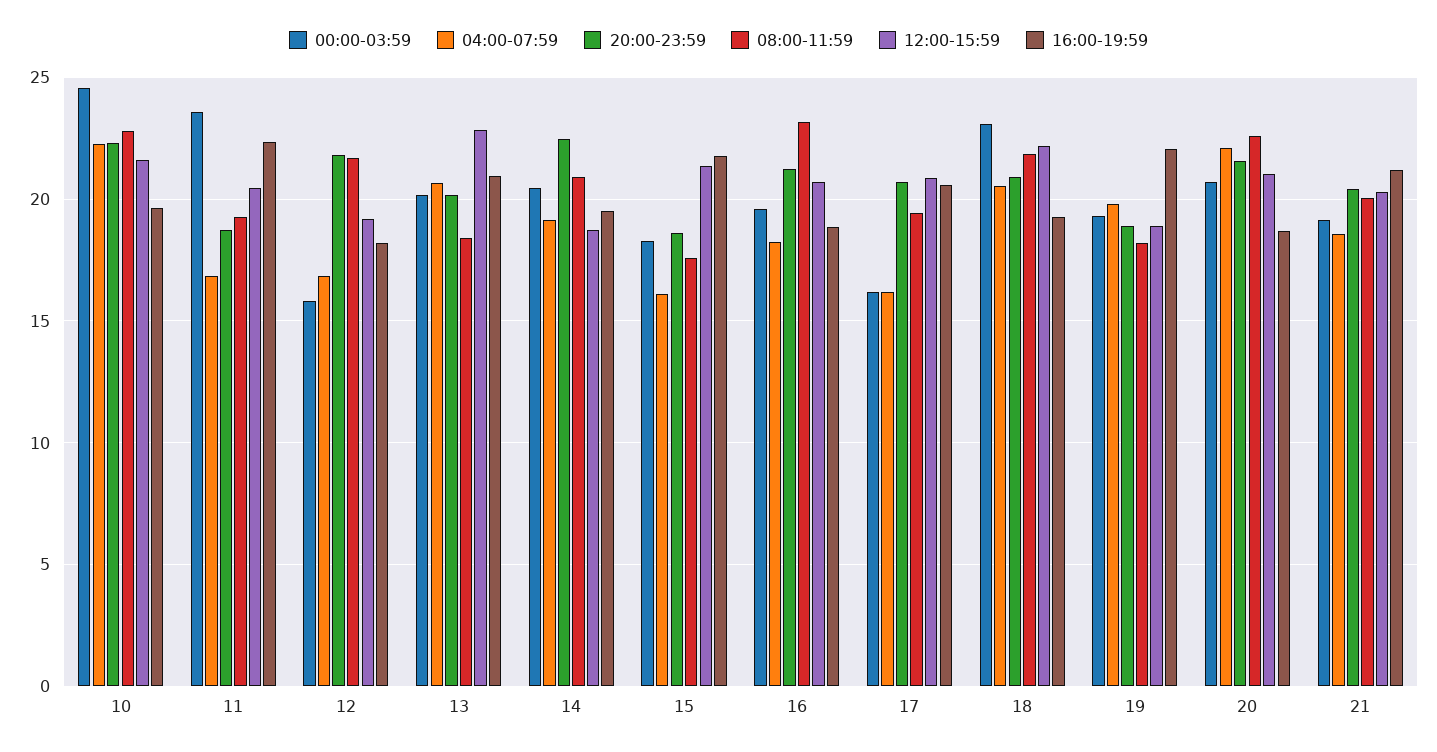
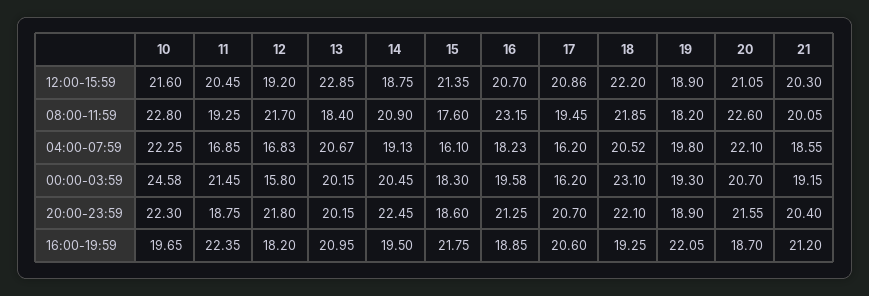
  {
    "00:00-03:59": {
      "10": 24.58,
-     "11": 23.5,
+     "11": 21.45,
      "12": 15.8,
      "13": 20.15,
      "14": 20.45,
      "15": 18.3,
      "16": 19.58,
      "17": 16.2,
      "18": 23.1,
      "19": 19.3,
      "20": 20.7,
      "21": 19.15
    },
    "04:00-07:59": {
      "10": 22.25,
      "11": 16.85,
      "12": 16.83,
      "13": 20.67,
      "14": 19.13,
      "15": 16.1,
      "16": 18.23,
      "17": 16.2,
      "18": 20.52,
      "19": 19.8,
      "20": 22.1,
      "21": 18.55
    },
    "20:00-23:59": {
      "10": 22.3,
      "11": 18.75,
      "12": 21.8,
      "13": 20.15,
      "14": 22.45,
      "15": 18.6,
      "16": 21.25,
      "17": 20.7,
-     "18": 21,
+     "18": 22.1,
      "19": 18.9,
      "20": 21.55,
      "21": 20.4
    },
    "08:00-11:59": {
      "10": 22.8,
      "11": 19.25,
      "12": 21.7,
      "13": 18.4,
      "14": 20.9,
      "15": 17.6,
      "16": 23.15,
      "17": 19.45,
      "18": 21.85,
      "19": 18.2,
      "20": 22.6,
      "21": 20.05
    },
    "12:00-15:59": {
      "10": 21.6,
      "11": 20.45,
      "12": 19.2,
      "13": 22.85,
      "14": 18.75,
      "15": 21.35,
      "16": 20.7,
      "17": 20.86,
      "18": 22.2,
      "19": 18.9,
      "20": 21.05,
      "21": 20.3
    },
    "16:00-19:59": {
      "10": 19.65,
      "11": 22.35,
      "12": 18.2,
      "13": 20.95,
      "14": 19.5,
      "15": 21.75,
      "16": 18.85,
      "17": 20.6,
      "18": 19.25,
      "19": 22.05,
      "20": 18.7,
      "21": 21.2
    }
  }

